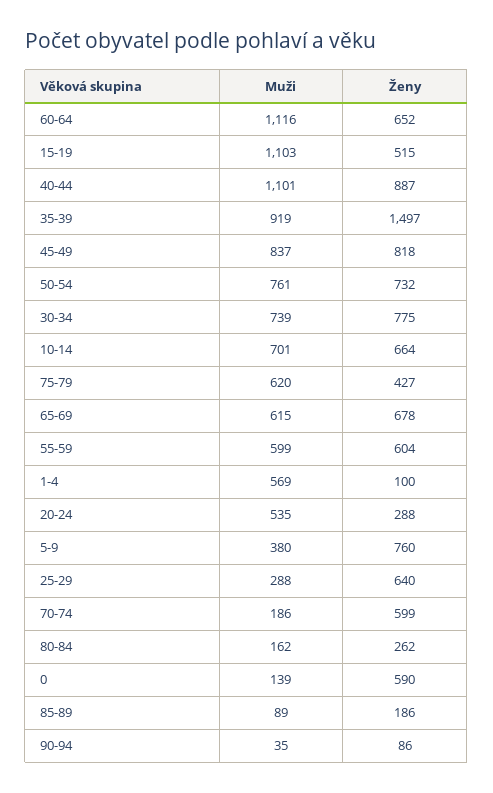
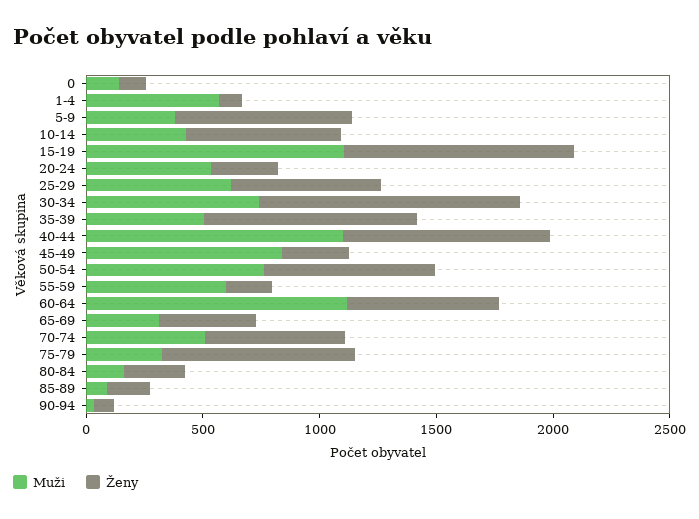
  {
    "Muži": {
      "60-64": 1116,
      "15-19": 1103,
      "40-44": 1101,
-     "35-39": 919,
+     "35-39": 500,
      "45-49": 837,
      "50-54": 761,
      "30-34": 739,
-     "10-14": 701,
+     "10-14": 400,
-     "75-79": 620,
+     "75-79": 300,
-     "65-69": 615,
+     "65-69": 300,
      "55-59": 599,
      "1-4": 569,
      "20-24": 535,
      "5-9": 380,
-     "25-29": 288,
+     "25-29": 600,
-     "70-74": 186,
+     "70-74": 500,
      "80-84": 162,
      "0": 139,
      "85-89": 89,
      "90-94": 35
    },
    "Ženy": {
      "60-64": 652,
-     "15-19": 515,
+     "15-19": 1000,
      "40-44": 887,
-     "35-39": 1497,
+     "35-39": 900,
-     "45-49": 818,
+     "45-49": 300,
      "50-54": 732,
-     "30-34": 775,
+     "30-34": 1100,
      "10-14": 664,
-     "75-79": 427,
+     "75-79": 800,
-     "65-69": 678,
+     "65-69": 400,
-     "55-59": 604,
+     "55-59": 200,
      "1-4": 100,
      "20-24": 288,
      "5-9": 760,
      "25-29": 640,
      "70-74": 599,
      "80-84": 262,
-     "0": 590,
+     "0": 100,
      "85-89": 186,
      "90-94": 86
    }
  }

